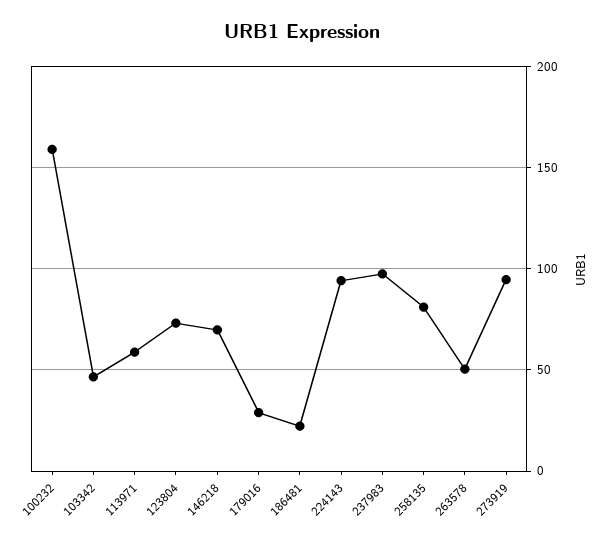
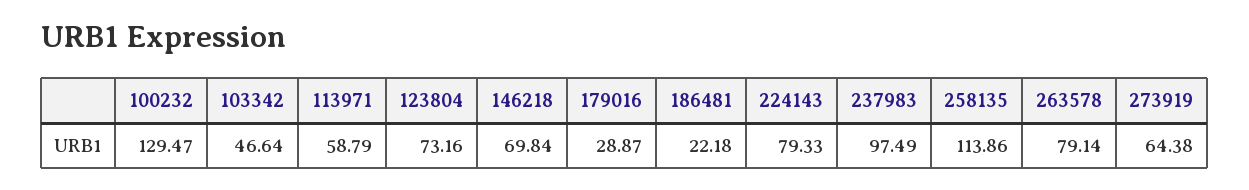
  {
-   "100232": 160,
+   "100232": 129.47,
    "103342": 46.64,
    "113971": 58.79,
    "123804": 73.16,
    "146218": 69.84,
    "179016": 28.87,
    "186481": 22.18,
-   "224143": 95,
+   "224143": 79.33,
    "237983": 97.49,
-   "258135": 80,
+   "258135": 113.86,
-   "263578": 50,
+   "263578": 79.14,
-   "273919": 95
+   "273919": 64.38
  }

